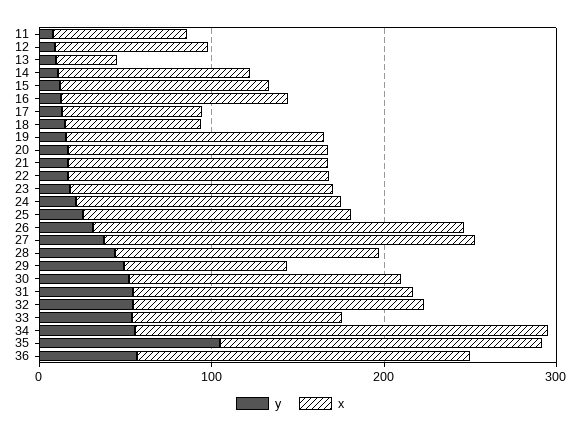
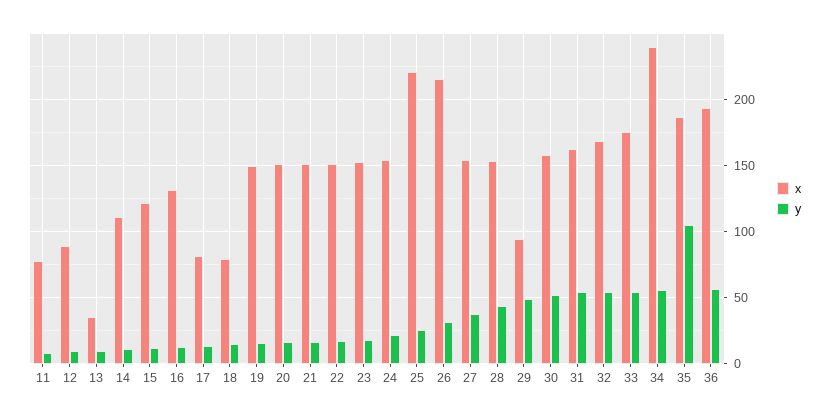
  {
    "y": {
      "11": 10,
      "12": 10,
      "13": 10,
      "14": 10,
      "15": 10,
      "16": 15,
      "17": 15,
      "18": 15,
      "19": 15,
      "20": 15,
      "21": 15,
      "22": 15,
      "23": 20,
      "24": 20,
      "25": 25,
      "26": 30,
      "27": 35,
      "28": 45,
      "29": 50,
      "30": 50,
      "31": 55,
      "32": 55,
      "33": 55,
      "34": 55,
      "35": 105,
      "36": 55
    },
    "x": {
      "11": 80,
      "12": 90,
      "13": 35,
      "14": 110,
      "15": 120,
      "16": 130,
      "17": 80,
      "18": 80,
      "19": 150,
      "20": 150,
      "21": 150,
      "22": 150,
      "23": 155,
      "24": 155,
-     "25": 160,
+     "25": 220,
      "26": 215,
-     "27": 220,
+     "27": 155,
      "28": 155,
      "29": 95,
      "30": 160,
      "31": 165,
      "32": 170,
-     "33": 120,
+     "33": 175,
      "34": 240,
      "35": 185,
      "36": 195
    }
  }

